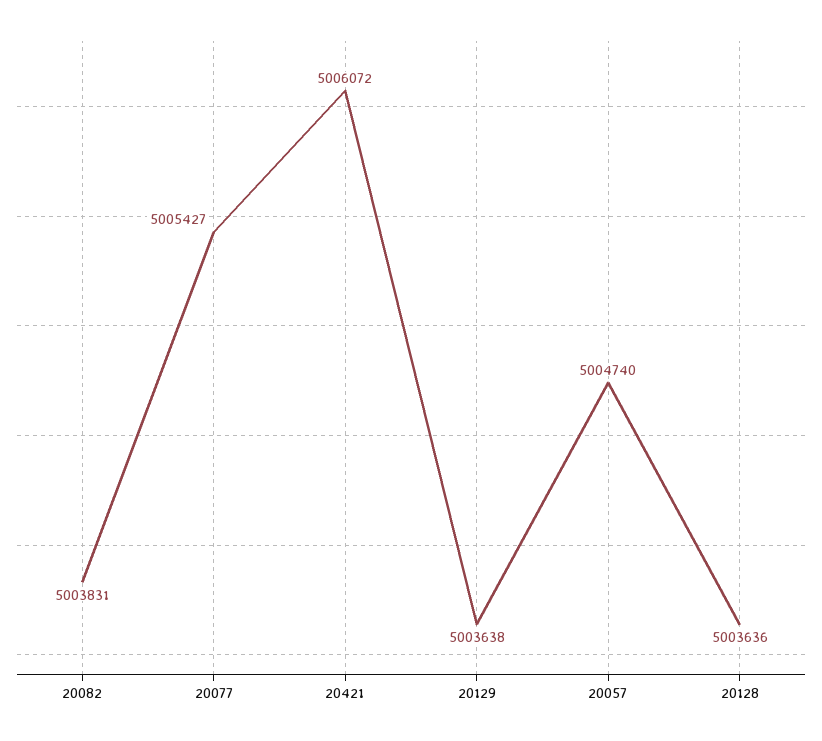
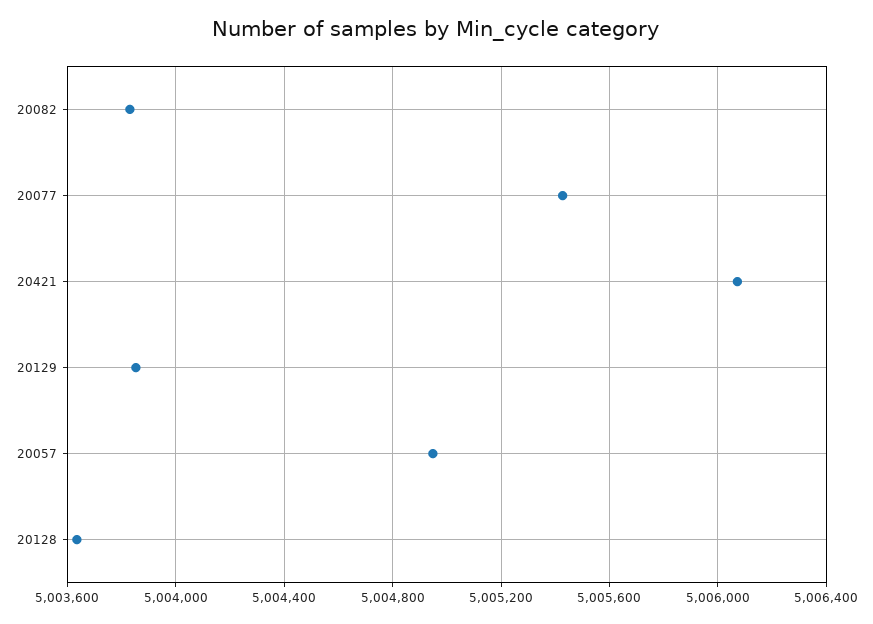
  {
    "20082": 5003831,
    "20077": 5005427,
    "20421": 5006072,
-   "20129": 5003638,
+   "20129": 5003850,
-   "20057": 5004740,
+   "20057": 5004950,
    "20128": 5003636
  }

